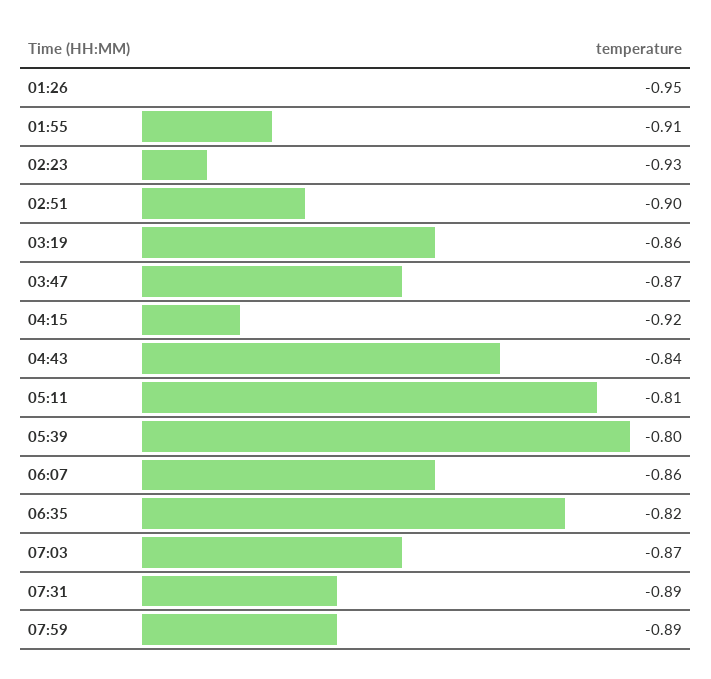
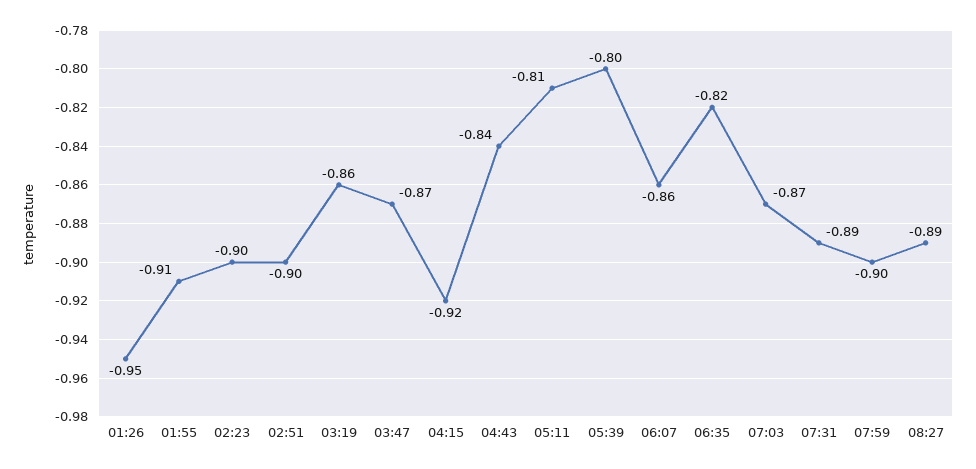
  {
    "01:26": -0.95,
    "01:55": -0.91,
-   "02:23": -0.93,
+   "02:23": -0.9,
    "02:51": -0.9,
    "03:19": -0.86,
    "03:47": -0.87,
    "04:15": -0.92,
    "04:43": -0.84,
    "05:11": -0.81,
    "05:39": -0.8,
    "06:07": -0.86,
    "06:35": -0.82,
    "07:03": -0.87,
    "07:31": -0.89,
-   "07:59": -0.89
+   "07:59": -0.9,
+   "08:27": -0.89
  }

